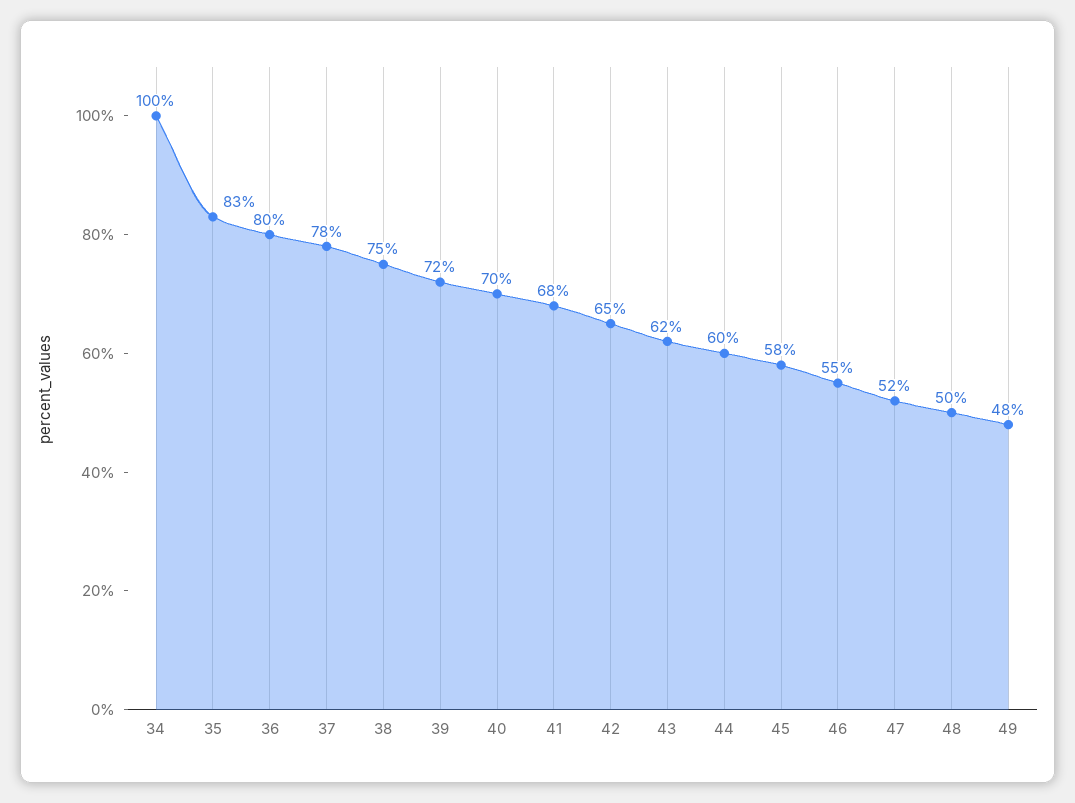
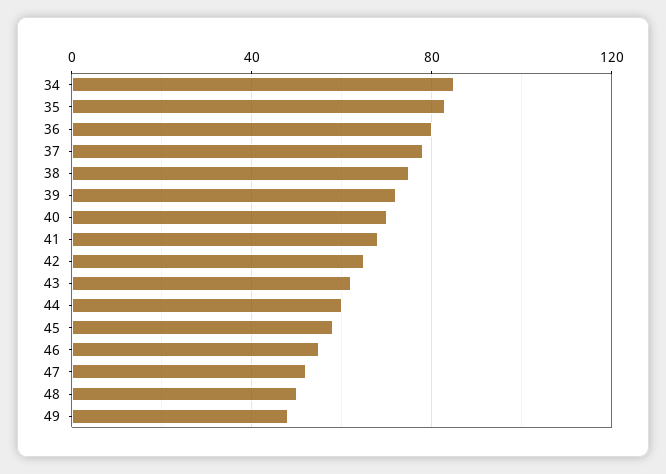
  {
-   "34": 100,
+   "34": 85,
    "35": 83,
    "36": 80,
    "37": 78,
    "38": 75,
    "39": 72,
    "40": 70,
    "41": 68,
    "42": 65,
    "43": 62,
    "44": 60,
    "45": 58,
    "46": 55,
    "47": 52,
    "48": 50,
    "49": 48
  }

